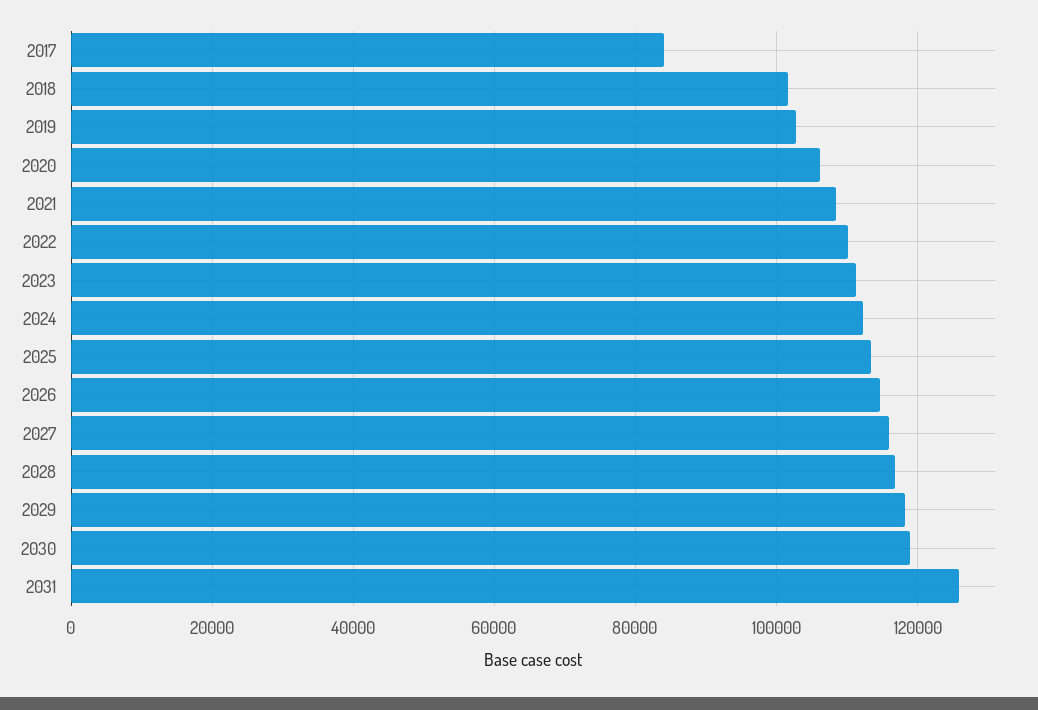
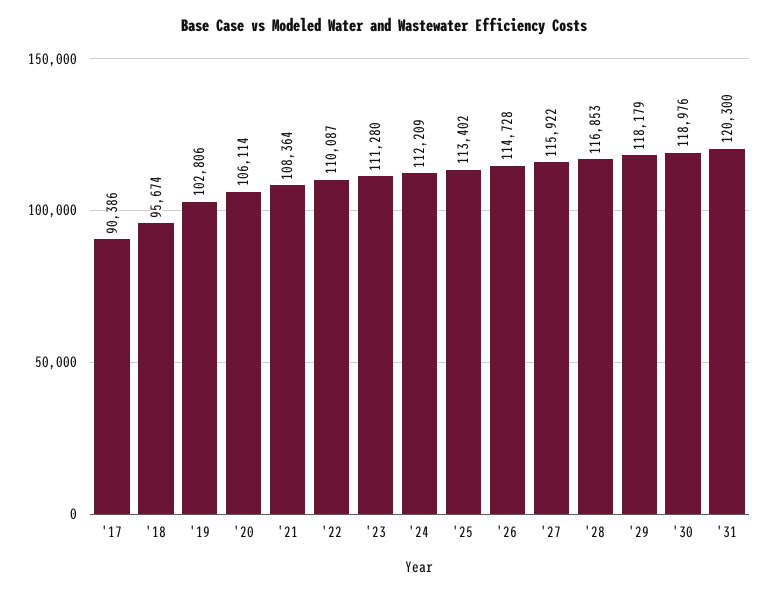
  {
-   "2017": 84000,
+   "2017": 90386,
-   "2018": 102000,
+   "2018": 95674,
    "2019": 102806,
    "2020": 106114,
    "2021": 108364,
    "2022": 110087,
    "2023": 111280,
    "2024": 112209,
    "2025": 113402,
    "2026": 114728,
    "2027": 115922,
    "2028": 116853,
    "2029": 118179,
    "2030": 118976,
-   "2031": 126000
+   "2031": 120300
  }

